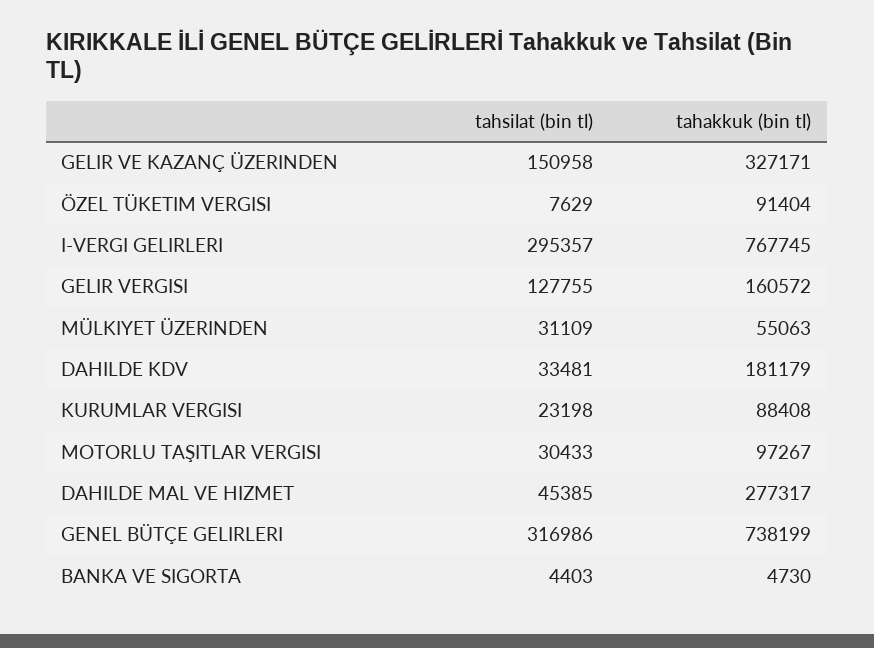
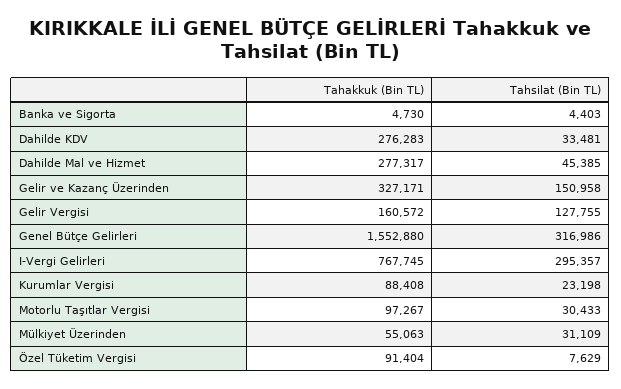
  {
    "tahsilat (bin tl)": {
      "GELIR VE KAZANÇ ÜZERINDEN": 150958,
      "ÖZEL TÜKETIM VERGISI": 7629,
      "I-VERGI GELIRLERI": 295357,
      "GELIR VERGISI": 127755,
      "MÜLKIYET ÜZERINDEN": 31109,
      "DAHILDE KDV": 33481,
      "KURUMLAR VERGISI": 23198,
      "MOTORLU TAŞITLAR VERGISI": 30433,
      "DAHILDE MAL VE HIZMET": 45385,
      "GENEL BÜTÇE GELIRLERI": 316986,
      "BANKA VE SIGORTA": 4403
    },
    "tahakkuk (bin tl)": {
      "GELIR VE KAZANÇ ÜZERINDEN": 327171,
      "ÖZEL TÜKETIM VERGISI": 91404,
      "I-VERGI GELIRLERI": 767745,
      "GELIR VERGISI": 160572,
      "MÜLKIYET ÜZERINDEN": 55063,
-     "DAHILDE KDV": 181179,
+     "DAHILDE KDV": 276283,
      "KURUMLAR VERGISI": 88408,
      "MOTORLU TAŞITLAR VERGISI": 97267,
      "DAHILDE MAL VE HIZMET": 277317,
-     "GENEL BÜTÇE GELIRLERI": 738199,
+     "GENEL BÜTÇE GELIRLERI": 1552880,
      "BANKA VE SIGORTA": 4730
    }
  }

